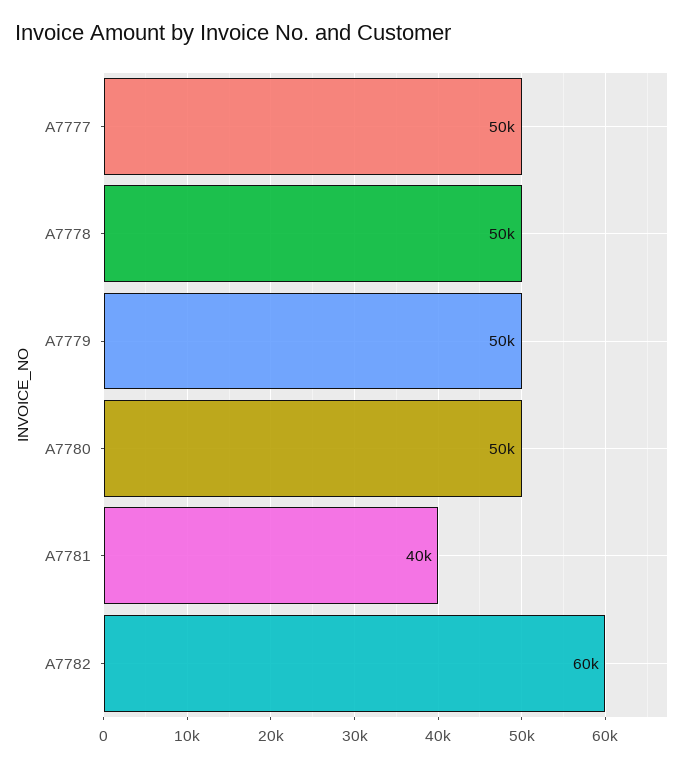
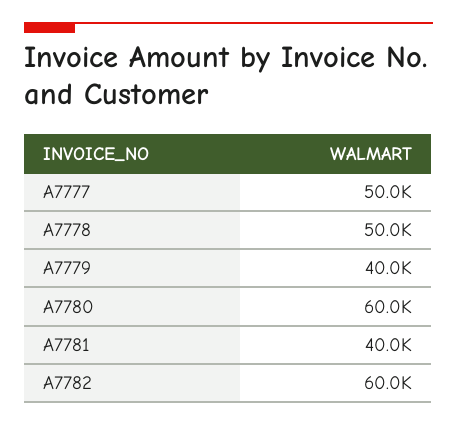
  {
    "A7777": 50000,
    "A7778": 50000,
-   "A7779": 50000,
+   "A7779": 40000,
-   "A7780": 50000,
+   "A7780": 60000,
    "A7781": 40000,
    "A7782": 60000
  }

